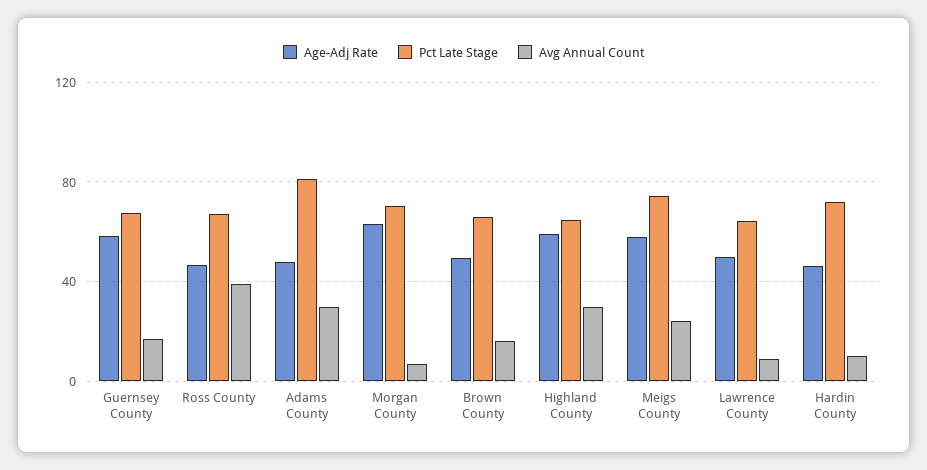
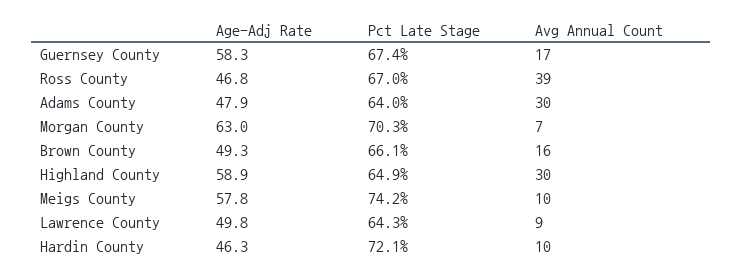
  {
    "Age-Adj Rate": {
      "Guernsey County": 58.3,
      "Ross County": 46.8,
      "Adams County": 47.9,
      "Morgan County": 63,
      "Brown County": 49.3,
      "Highland County": 58.9,
      "Meigs County": 57.8,
      "Lawrence County": 49.8,
      "Hardin County": 46.3
    },
    "Pct Late Stage": {
      "Guernsey County": 67.4,
      "Ross County": 67,
-     "Adams County": 80,
+     "Adams County": 64,
      "Morgan County": 70.3,
      "Brown County": 66.1,
      "Highland County": 64.9,
      "Meigs County": 74.2,
      "Lawrence County": 64.3,
      "Hardin County": 72.1
    },
    "Avg Annual Count": {
      "Guernsey County": 17,
      "Ross County": 39,
      "Adams County": 30,
      "Morgan County": 7,
      "Brown County": 16,
      "Highland County": 30,
-     "Meigs County": 25,
+     "Meigs County": 10,
      "Lawrence County": 9,
      "Hardin County": 10
    }
  }

